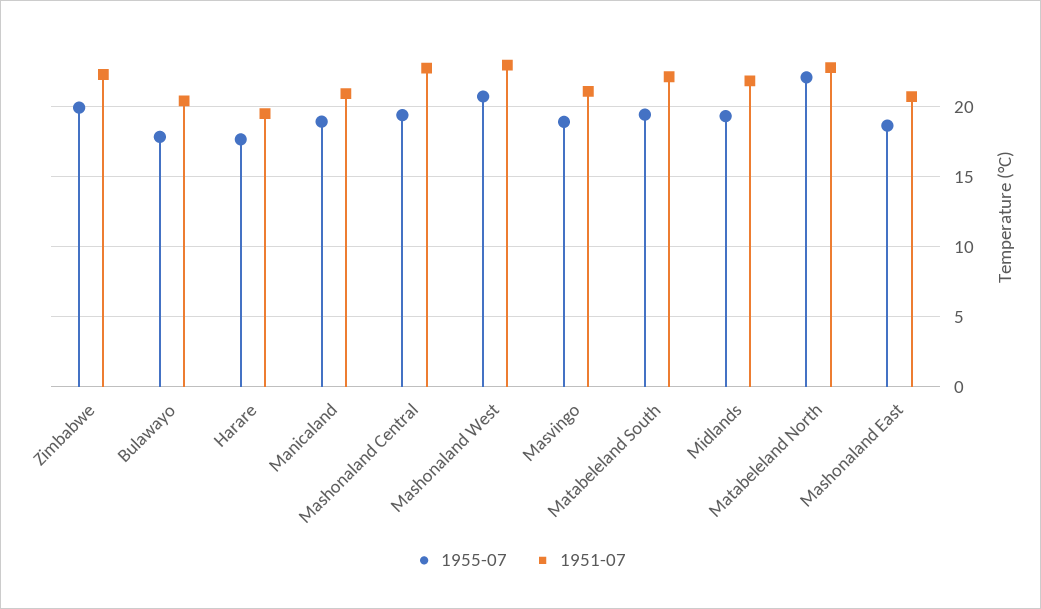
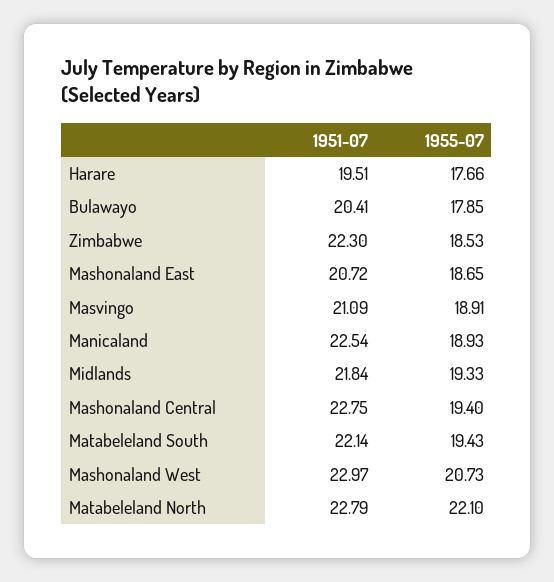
  {
    "1955-07": {
-     "Zimbabwe": 20,
+     "Zimbabwe": 18.53,
      "Bulawayo": 17.85,
      "Harare": 17.66,
      "Manicaland": 18.93,
      "Mashonaland Central": 19.4,
      "Mashonaland West": 20.73,
      "Masvingo": 18.91,
      "Matabeleland South": 19.43,
      "Midlands": 19.33,
      "Matabeleland North": 22.1,
      "Mashonaland East": 18.65
    },
    "1951-07": {
      "Zimbabwe": 22.3,
      "Bulawayo": 20.41,
      "Harare": 19.51,
-     "Manicaland": 21,
+     "Manicaland": 22.54,
      "Mashonaland Central": 22.75,
      "Mashonaland West": 22.97,
      "Masvingo": 21.09,
      "Matabeleland South": 22.14,
      "Midlands": 21.84,
      "Matabeleland North": 22.79,
      "Mashonaland East": 20.72
    }
  }

